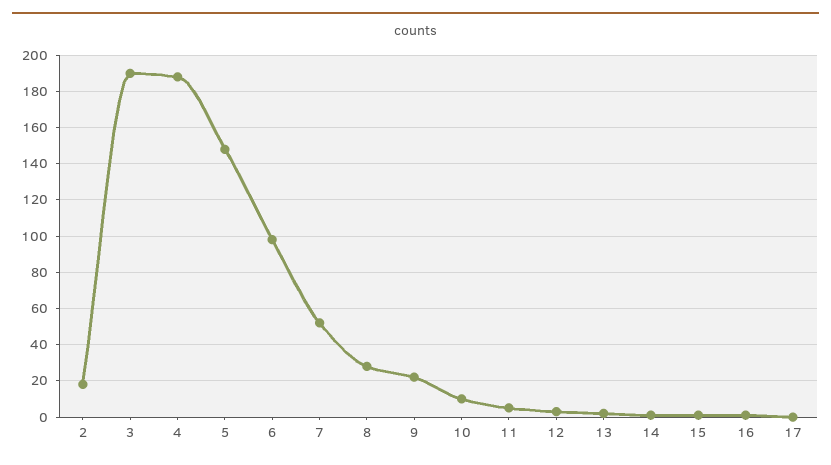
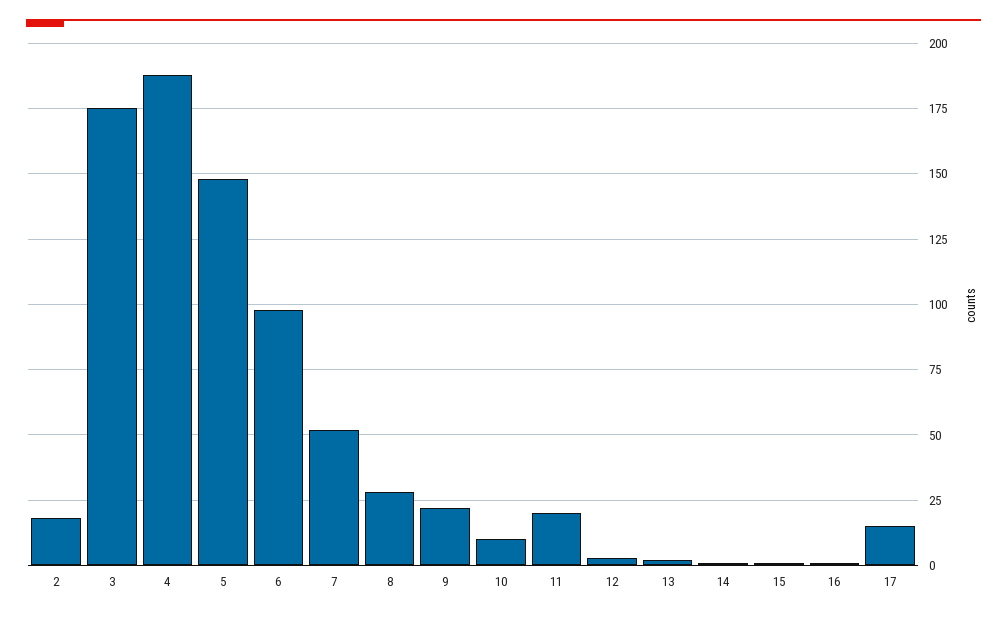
  {
    "2": 20,
-   "3": 190,
+   "3": 175,
    "4": 190,
    "5": 150,
    "6": 100,
    "7": 50,
    "8": 30,
    "9": 20,
    "10": 10,
-   "11": 5,
+   "11": 20,
    "12": 5,
    "13": 0,
    "14": 0,
    "15": 0,
    "16": 0,
-   "17": 0
+   "17": 15
  }

